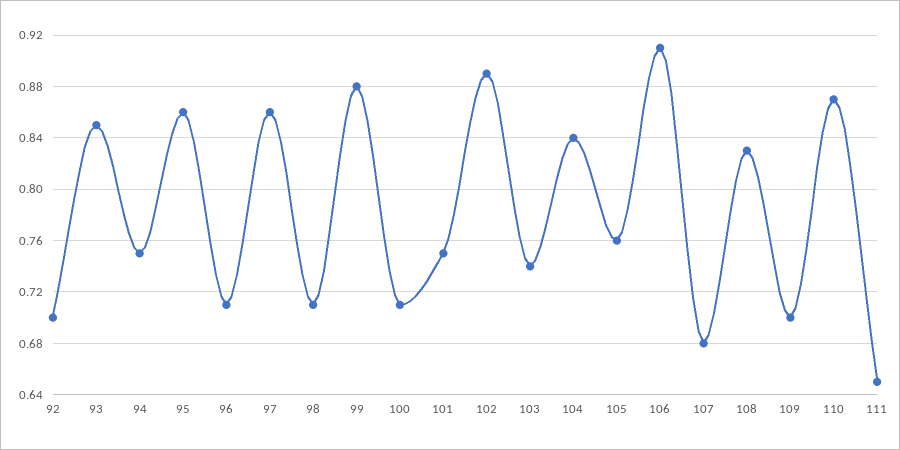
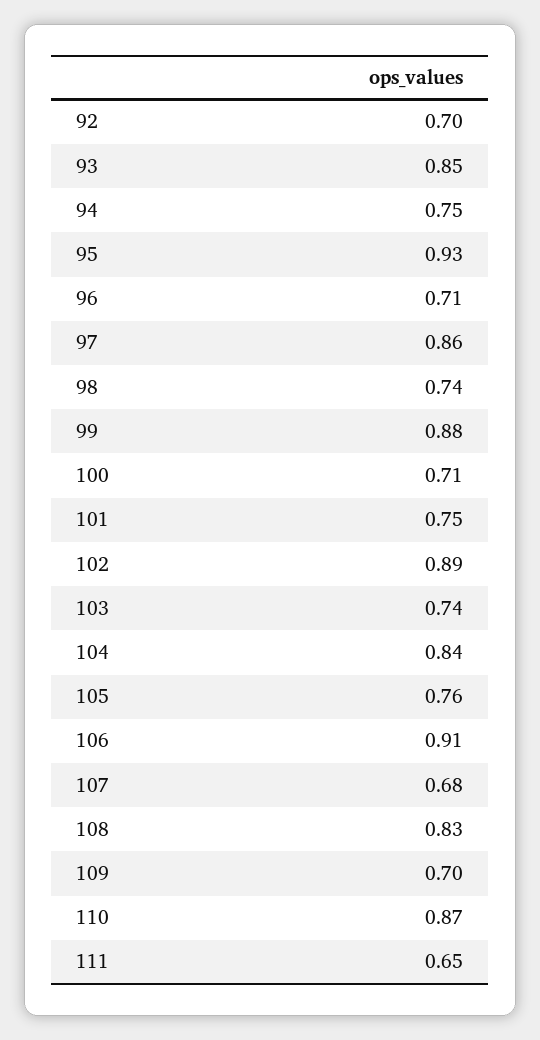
  {
    "92": 0.7,
    "93": 0.85,
    "94": 0.75,
-   "95": 0.86,
+   "95": 0.93,
    "96": 0.71,
    "97": 0.86,
-   "98": 0.71,
+   "98": 0.74,
    "99": 0.88,
    "100": 0.71,
    "101": 0.75,
    "102": 0.89,
    "103": 0.74,
    "104": 0.84,
    "105": 0.76,
    "106": 0.91,
    "107": 0.68,
    "108": 0.83,
    "109": 0.7,
    "110": 0.87,
    "111": 0.65
  }

